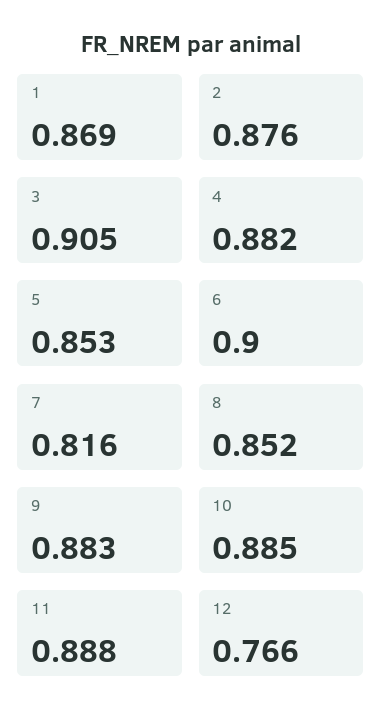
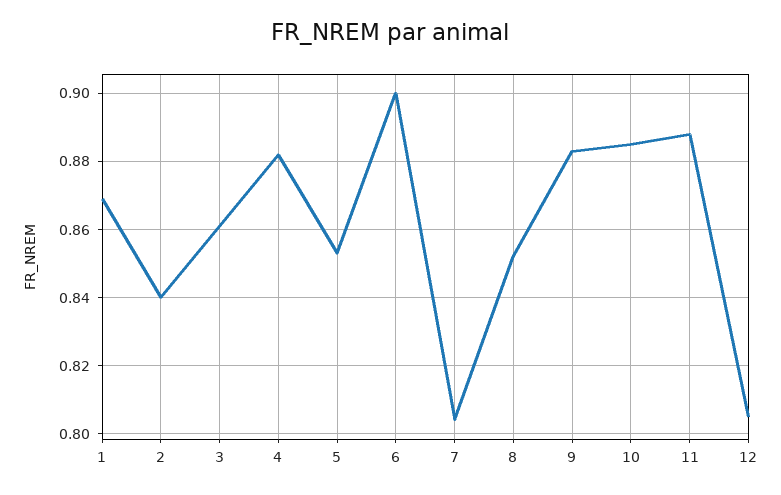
  {
    "1": 0.869,
-   "2": 0.876,
+   "2": 0.84,
-   "3": 0.905,
+   "3": 0.86,
    "4": 0.882,
    "5": 0.853,
    "6": 0.9,
-   "7": 0.816,
+   "7": 0.805,
    "8": 0.852,
    "9": 0.883,
    "10": 0.885,
    "11": 0.888,
-   "12": 0.766
+   "12": 0.805
  }

